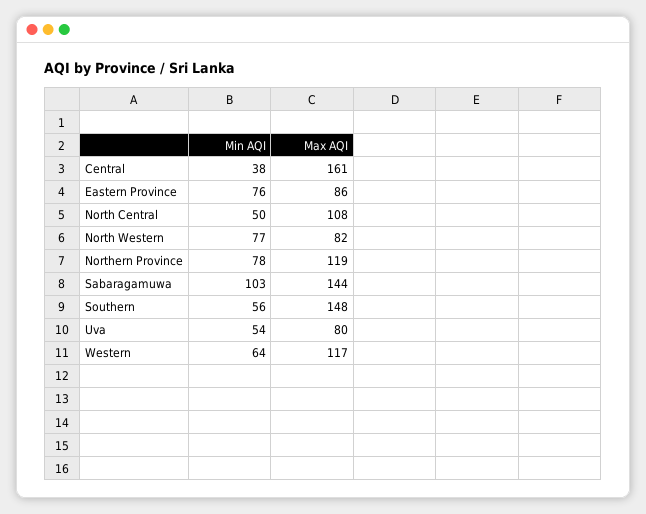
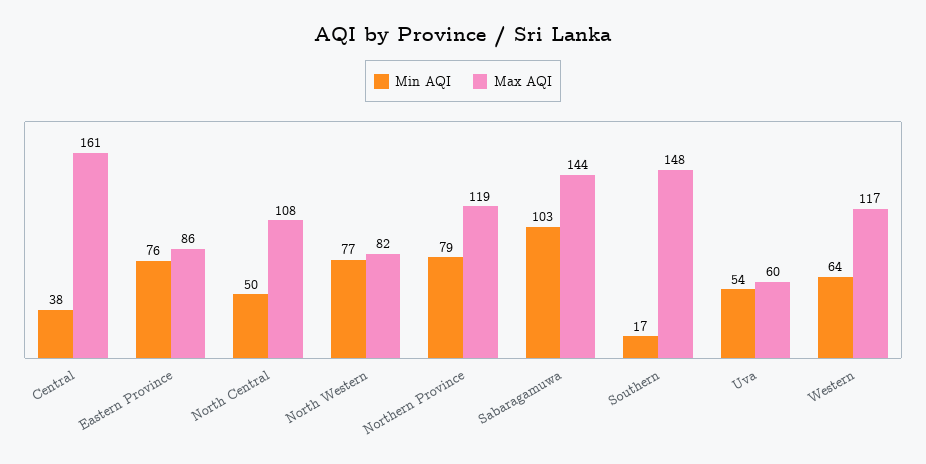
  {
    "Min AQI": {
      "Central": 38,
      "Eastern Province": 76,
      "North Central": 50,
      "North Western": 77,
-     "Northern Province": 78,
+     "Northern Province": 79,
      "Sabaragamuwa": 103,
-     "Southern": 56,
+     "Southern": 17,
      "Uva": 54,
      "Western": 64
    },
    "Max AQI": {
      "Central": 161,
      "Eastern Province": 86,
      "North Central": 108,
      "North Western": 82,
      "Northern Province": 119,
      "Sabaragamuwa": 144,
      "Southern": 148,
-     "Uva": 80,
+     "Uva": 60,
      "Western": 117
    }
  }

